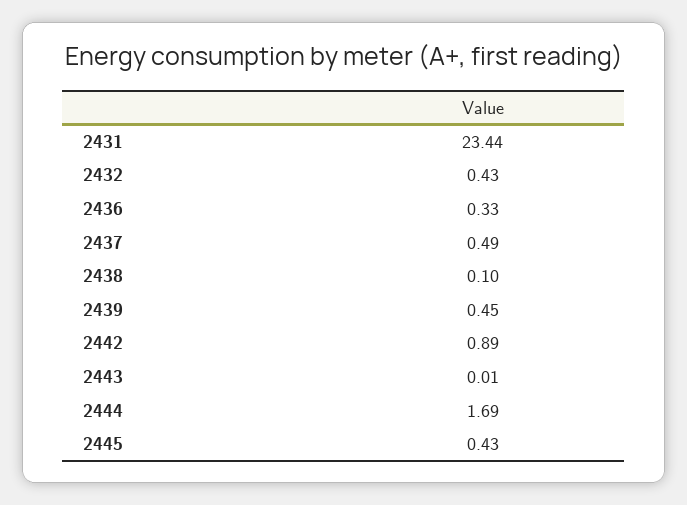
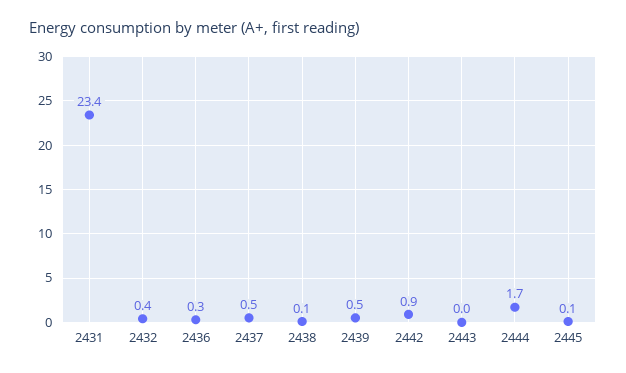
  {
    "2431": 23.44,
    "2432": 0.43,
    "2436": 0.33,
    "2437": 0.49,
    "2438": 0.1,
    "2439": 0.45,
    "2442": 0.89,
    "2443": 0.01,
    "2444": 1.69,
-   "2445": 0.43
+   "2445": 0.1
  }

